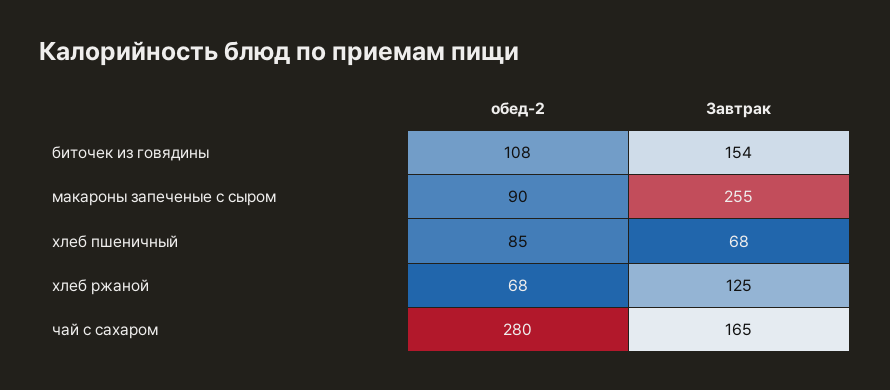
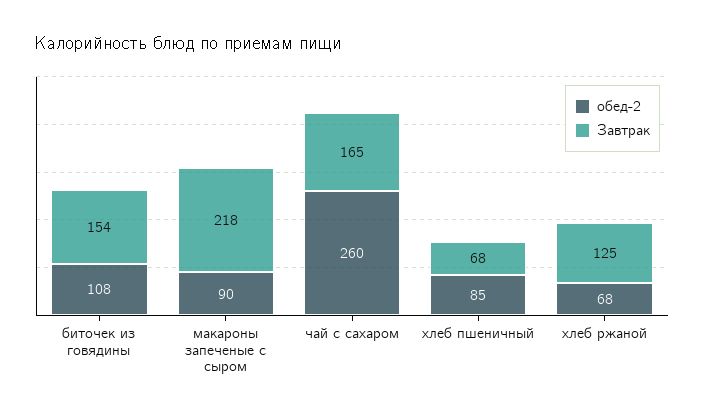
  {
    "обед-2": {
      "биточек из говядины": 108,
      "макароны запеченые с сыром": 90,
      "хлеб пшеничный": 85,
      "хлеб ржаной": 68,
-     "чай с сахаром": 280
+     "чай с сахаром": 260
    },
    "Завтрак": {
      "биточек из говядины": 154,
-     "макароны запеченые с сыром": 255,
+     "макароны запеченые с сыром": 218,
      "хлеб пшеничный": 68,
      "хлеб ржаной": 125,
      "чай с сахаром": 165
    }
  }

